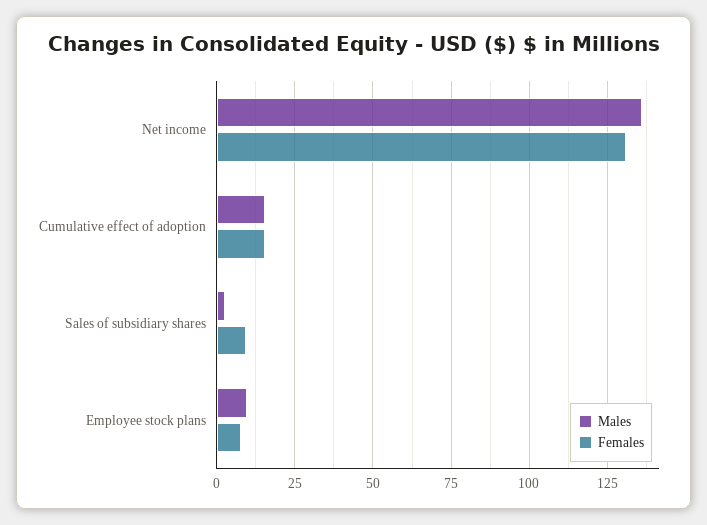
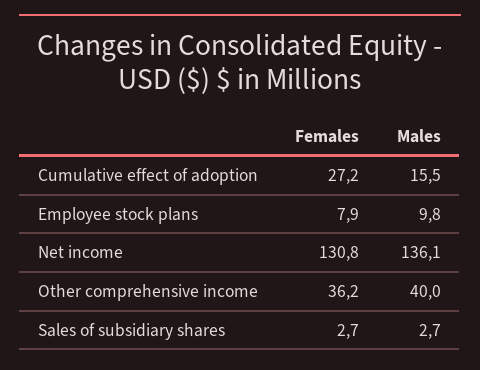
  {
    "Males": {
      "Net income": 136.1,
      "Cumulative effect of adoption": 15.5,
      "Sales of subsidiary shares": 2.7,
-     "Employee stock plans": 9.8
+     "Employee stock plans": 9.8,
+     "Other comprehensive income": 40
    },
    "Females": {
      "Net income": 130.8,
-     "Cumulative effect of adoption": 15,
+     "Cumulative effect of adoption": 27.2,
-     "Sales of subsidiary shares": 10,
+     "Sales of subsidiary shares": 2.7,
-     "Employee stock plans": 7.9
+     "Employee stock plans": 7.9,
+     "Other comprehensive income": 36.2
    }
  }

